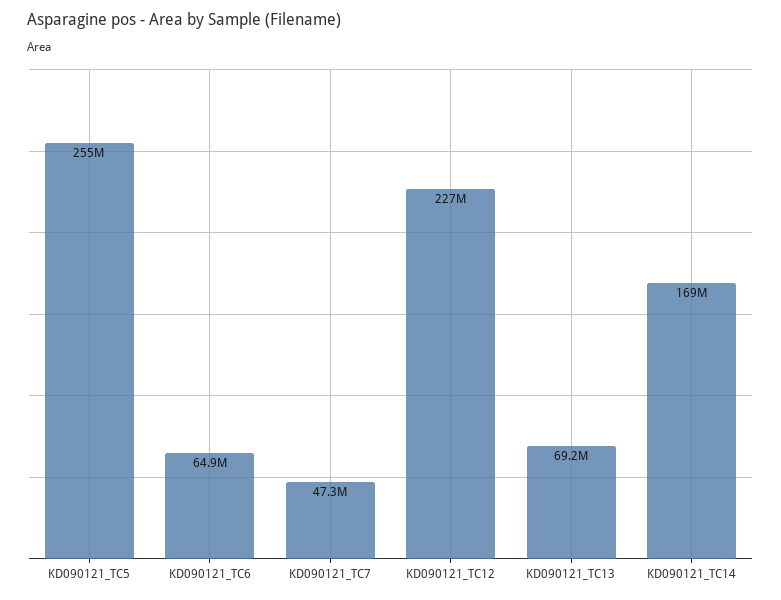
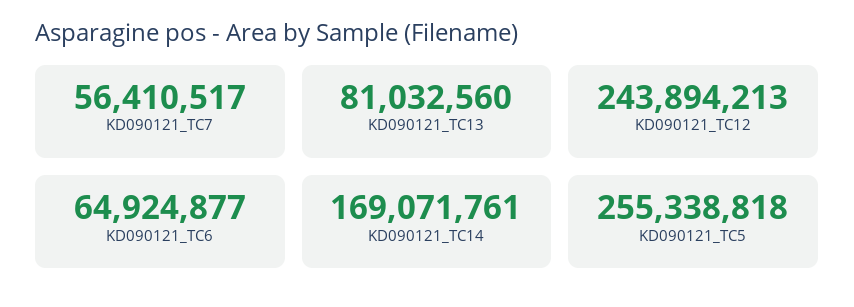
  {
    "KD090121_TC5": 255338818,
    "KD090121_TC6": 64924877,
-   "KD090121_TC7": 47300000,
+   "KD090121_TC7": 56410517,
-   "KD090121_TC12": 227000000,
+   "KD090121_TC12": 243894213,
-   "KD090121_TC13": 69200000,
+   "KD090121_TC13": 81032560,
    "KD090121_TC14": 169071761
  }

